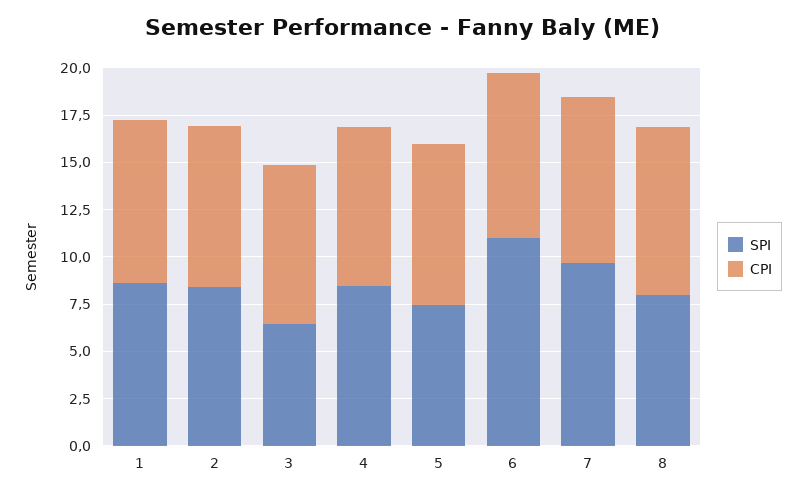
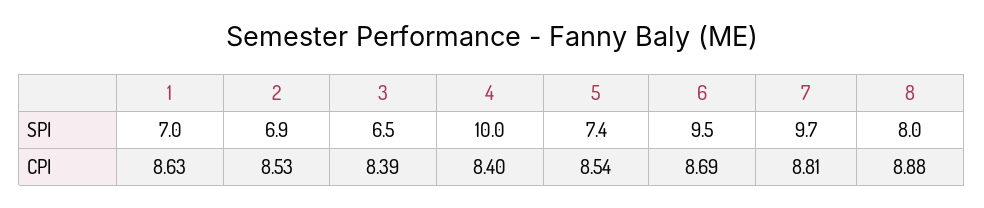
  {
    "SPI": {
-     "1": 8.5,
+     "1": 7,
-     "2": 8.5,
+     "2": 6.9,
      "3": 6.5,
-     "4": 8.5,
+     "4": 10,
      "5": 7.4,
-     "6": 11,
+     "6": 9.5,
      "7": 9.7,
      "8": 8
    },
    "CPI": {
      "1": 8.63,
      "2": 8.53,
      "3": 8.39,
      "4": 8.4,
      "5": 8.54,
      "6": 8.69,
      "7": 8.81,
      "8": 8.88
    }
  }

